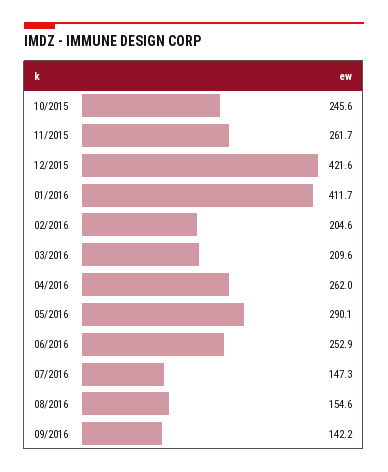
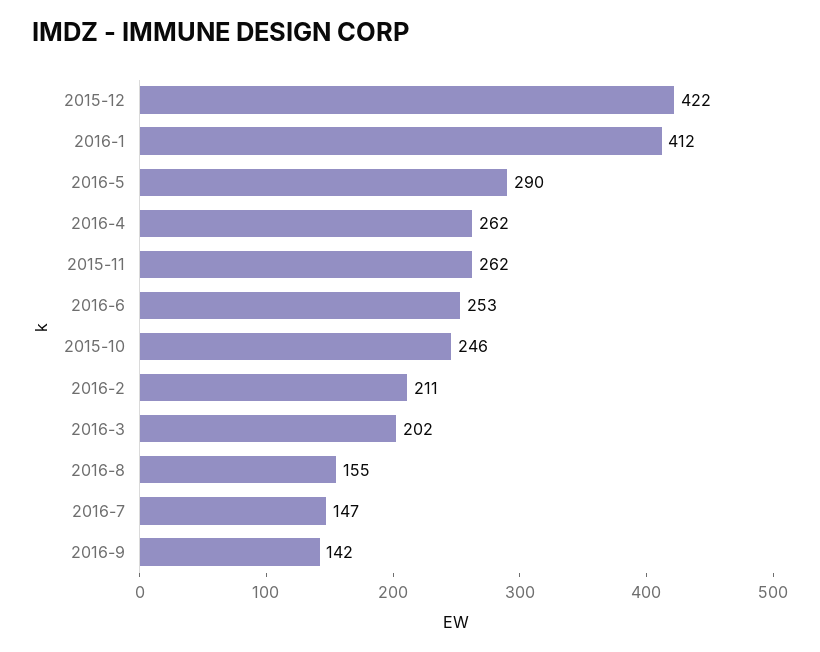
  {
    "10/2015": 245.6,
    "11/2015": 261.7,
    "12/2015": 421.6,
    "01/2016": 411.7,
-   "02/2016": 204.6,
+   "02/2016": 211,
-   "03/2016": 209.6,
+   "03/2016": 202,
    "04/2016": 262,
    "05/2016": 290.1,
    "06/2016": 252.9,
    "07/2016": 147.3,
    "08/2016": 154.6,
    "09/2016": 142.2
  }

